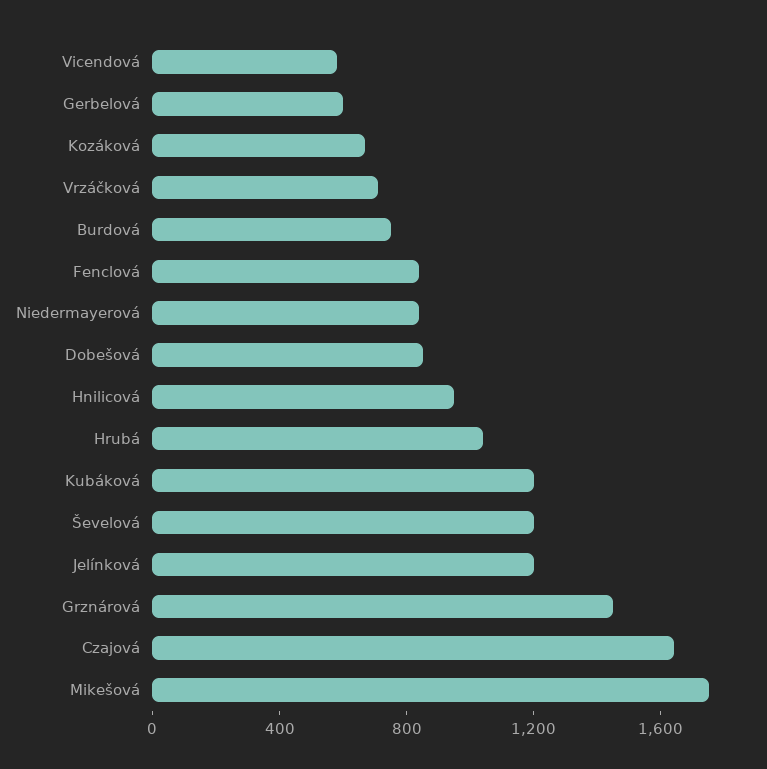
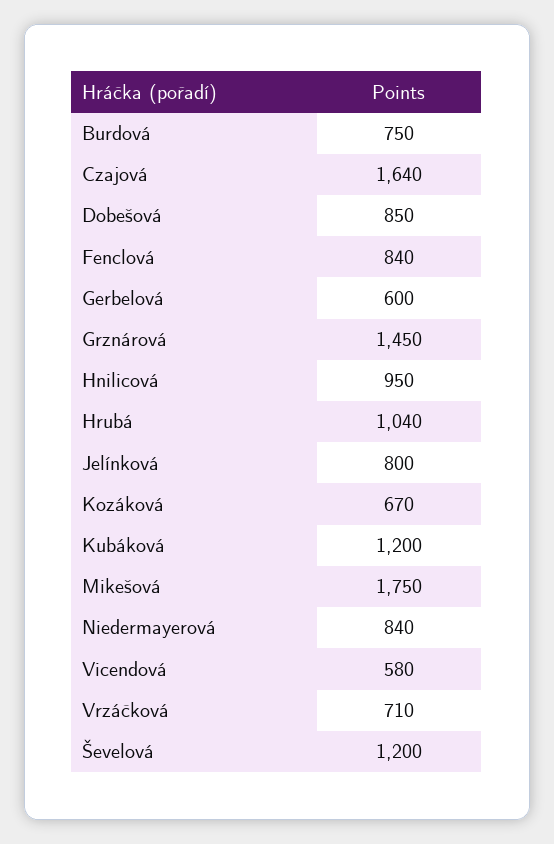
  {
    "Vicendová": 580,
    "Gerbelová": 600,
    "Kozáková": 670,
    "Vrzáčková": 710,
    "Burdová": 750,
    "Fenclová": 840,
    "Niedermayerová": 840,
    "Dobešová": 850,
    "Hnilicová": 950,
    "Hrubá": 1040,
    "Kubáková": 1200,
    "Ševelová": 1200,
-   "Jelínková": 1200,
+   "Jelínková": 800,
    "Grznárová": 1450,
    "Czajová": 1640,
    "Mikešová": 1750
  }

